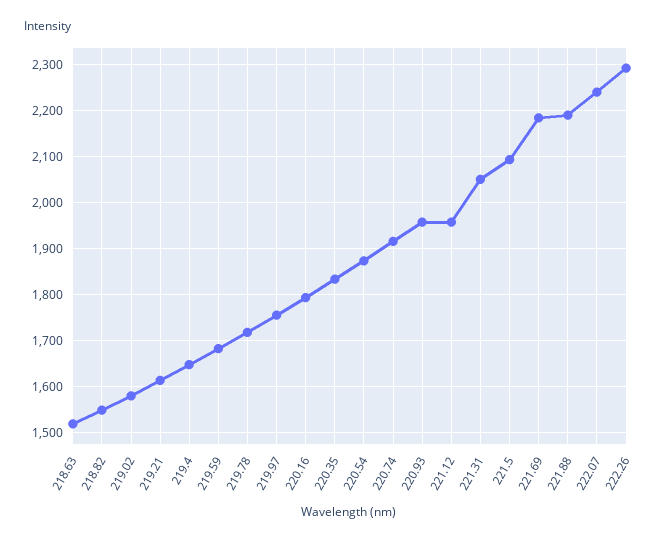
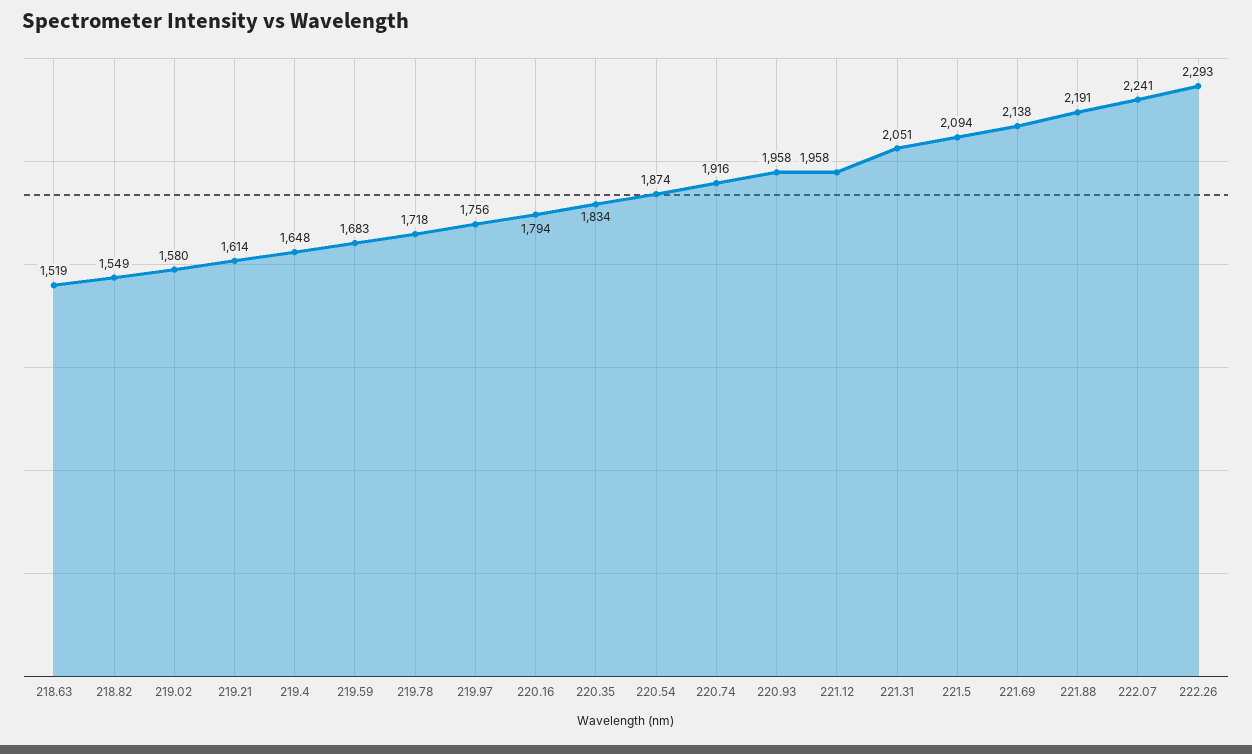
  {
    "218.63": 1519,
    "218.82": 1549,
    "219.02": 1580,
    "219.21": 1614,
    "219.4": 1648,
    "219.59": 1683,
    "219.78": 1718,
    "219.97": 1756,
    "220.16": 1794,
    "220.35": 1834,
    "220.54": 1874,
    "220.74": 1916,
    "220.93": 1958,
    "221.12": 1958,
    "221.31": 2051,
    "221.5": 2094,
-   "221.69": 2180,
+   "221.69": 2138,
    "221.88": 2191,
    "222.07": 2241,
    "222.26": 2293
  }

